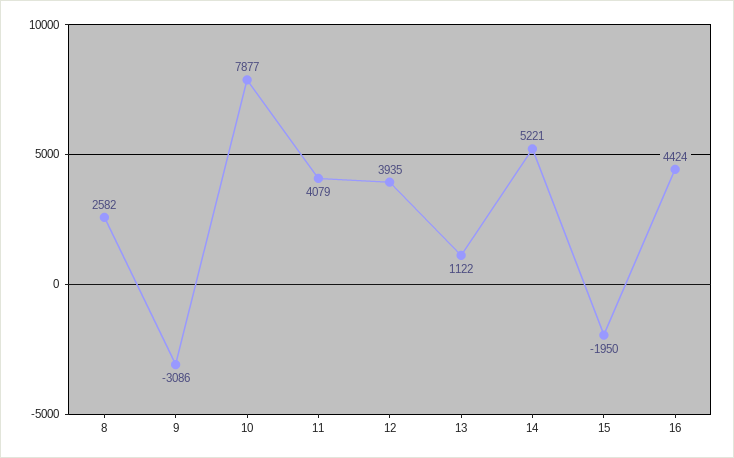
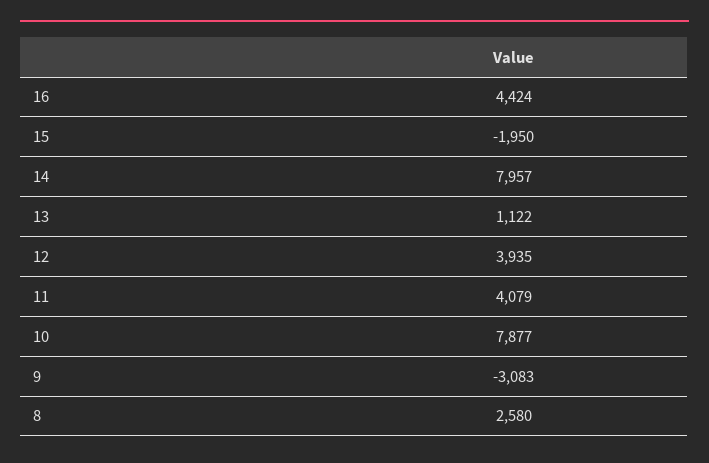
  {
-   "8": 2582,
+   "8": 2580,
-   "9": -3086,
+   "9": -3083,
    "10": 7877,
    "11": 4079,
    "12": 3935,
    "13": 1122,
-   "14": 5221,
+   "14": 7957,
    "15": -1950,
    "16": 4424
  }

